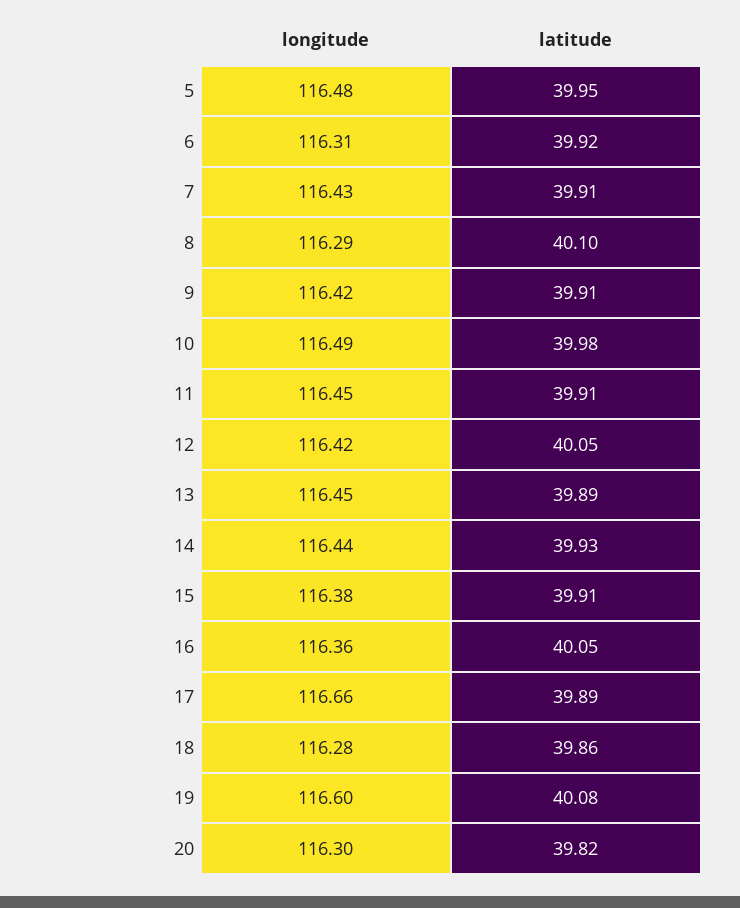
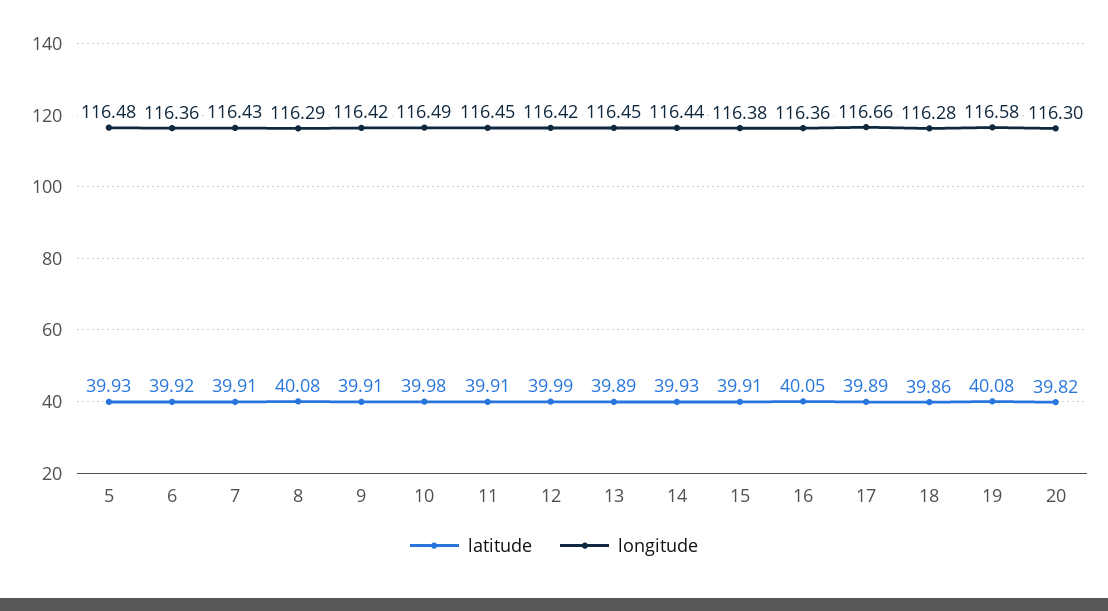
  {
    "longitude": {
      "5": 116.48,
-     "6": 116.31,
+     "6": 116.36,
      "7": 116.43,
      "8": 116.29,
      "9": 116.42,
      "10": 116.49,
      "11": 116.45,
      "12": 116.42,
      "13": 116.45,
      "14": 116.44,
      "15": 116.38,
      "16": 116.36,
      "17": 116.66,
      "18": 116.28,
-     "19": 116.6,
+     "19": 116.58,
      "20": 116.3
    },
    "latitude": {
-     "5": 39.95,
+     "5": 39.93,
      "6": 39.92,
      "7": 39.91,
-     "8": 40.1,
+     "8": 40.08,
      "9": 39.91,
      "10": 39.98,
      "11": 39.91,
-     "12": 40.05,
+     "12": 39.99,
      "13": 39.89,
      "14": 39.93,
      "15": 39.91,
      "16": 40.05,
      "17": 39.89,
      "18": 39.86,
      "19": 40.08,
      "20": 39.82
    }
  }

